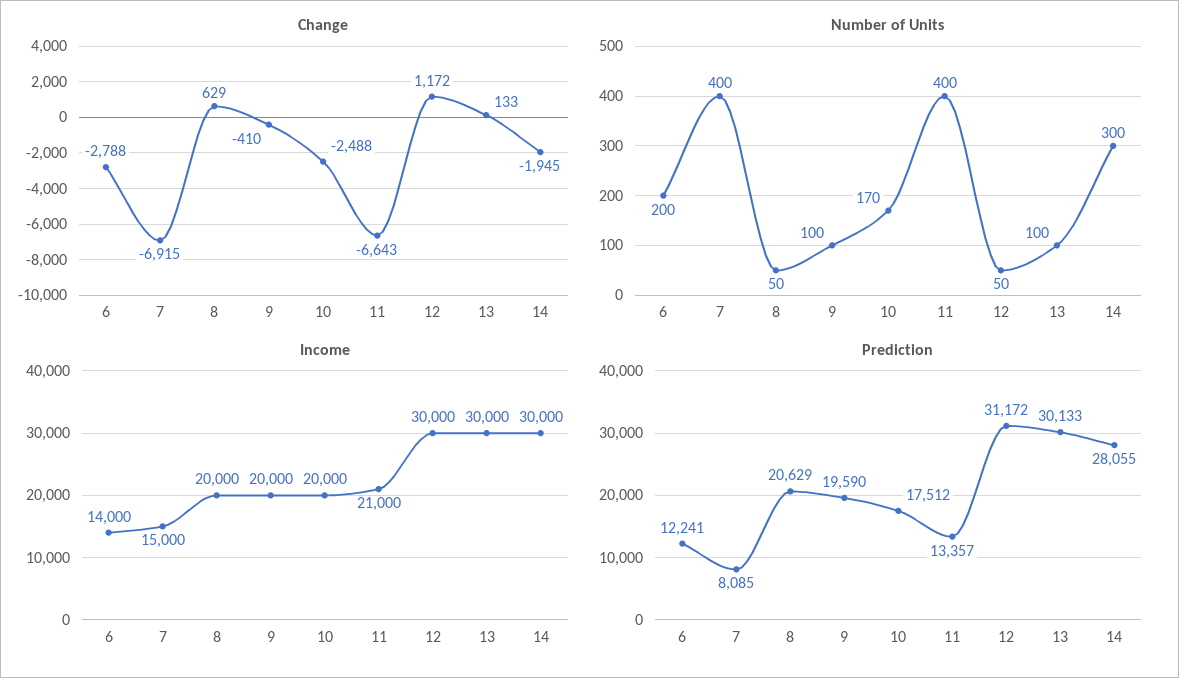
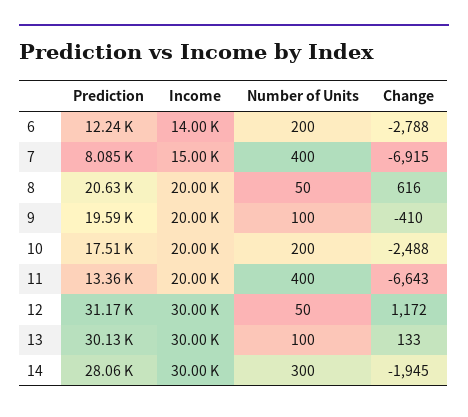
  {
    "Change": {
      "6": -2788,
      "7": -6915,
-     "8": 629,
+     "8": 616,
      "9": -410,
      "10": -2488,
      "11": -6643,
      "12": 1172,
      "13": 133,
      "14": -1945
    },
    "Number of Units": {
      "6": 200,
      "7": 400,
      "8": 50,
      "9": 100,
-     "10": 170,
+     "10": 200,
      "11": 400,
      "12": 50,
      "13": 100,
      "14": 300
    },
    "Income": {
      "6": 14000,
      "7": 15000,
      "8": 20000,
      "9": 20000,
      "10": 20000,
-     "11": 21000,
+     "11": 20000,
      "12": 30000,
      "13": 30000,
      "14": 30000
    },
    "Prediction": {
      "6": 12241,
      "7": 8085,
      "8": 20629,
      "9": 19590,
      "10": 17512,
      "11": 13357,
      "12": 31172,
      "13": 30133,
      "14": 28055
    }
  }

